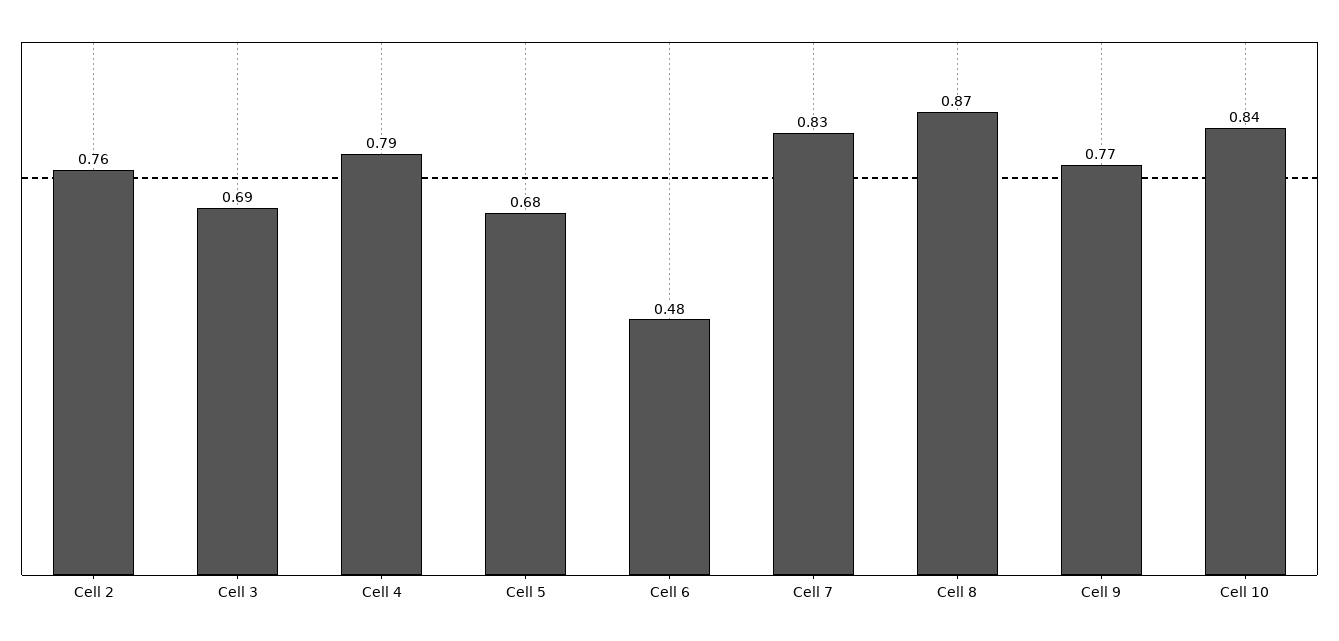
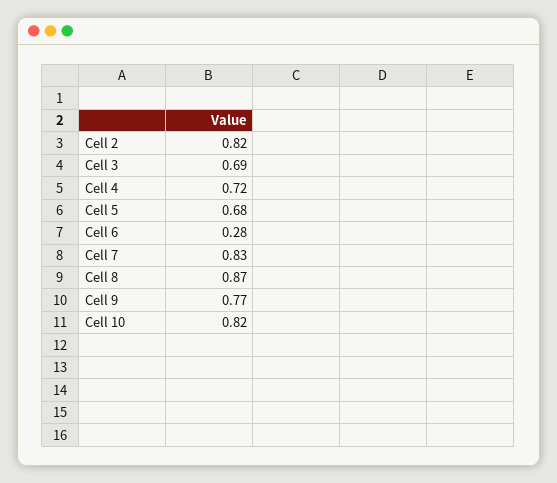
  {
-   "Cell 2": 0.76,
+   "Cell 2": 0.82,
    "Cell 3": 0.69,
-   "Cell 4": 0.79,
+   "Cell 4": 0.72,
    "Cell 5": 0.68,
-   "Cell 6": 0.48,
+   "Cell 6": 0.28,
    "Cell 7": 0.83,
    "Cell 8": 0.87,
    "Cell 9": 0.77,
-   "Cell 10": 0.84
+   "Cell 10": 0.82
  }

